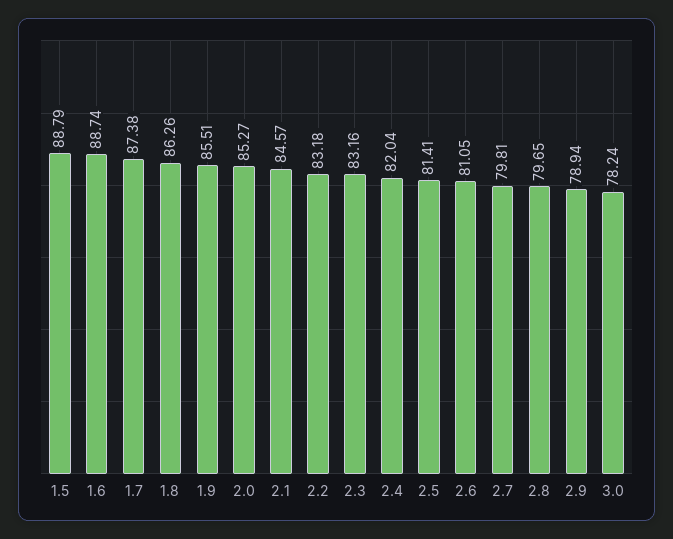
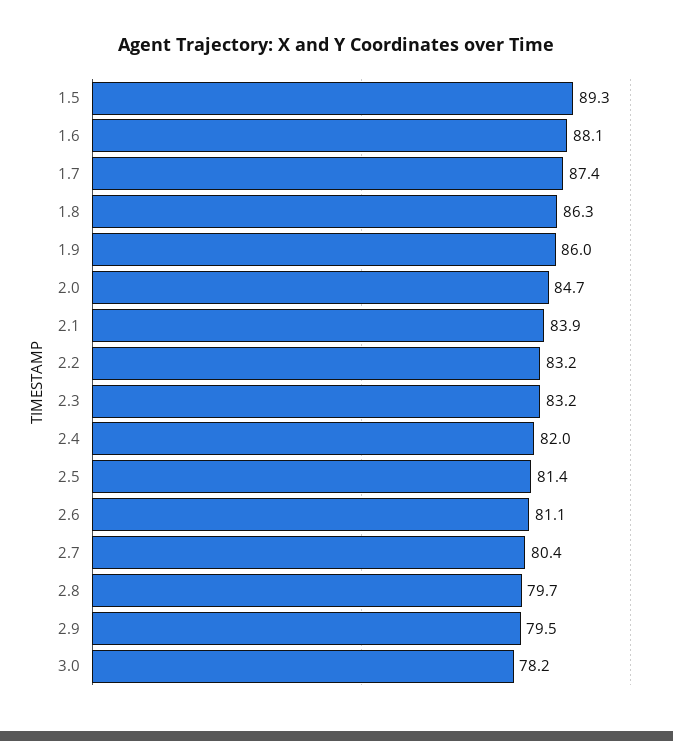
  {
-   "1.5": 88.79,
+   "1.5": 89.3,
-   "1.6": 88.74,
+   "1.6": 88.1,
    "1.7": 87.38,
    "1.8": 86.26,
-   "1.9": 85.51,
+   "1.9": 86,
-   "2.0": 85.27,
+   "2.0": 84.7,
-   "2.1": 84.57,
+   "2.1": 83.9,
    "2.2": 83.18,
    "2.3": 83.16,
    "2.4": 82.04,
    "2.5": 81.41,
    "2.6": 81.05,
-   "2.7": 79.81,
+   "2.7": 80.4,
    "2.8": 79.65,
-   "2.9": 78.94,
+   "2.9": 79.5,
    "3.0": 78.24
  }

